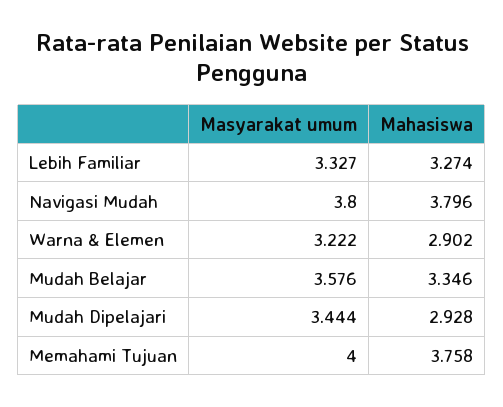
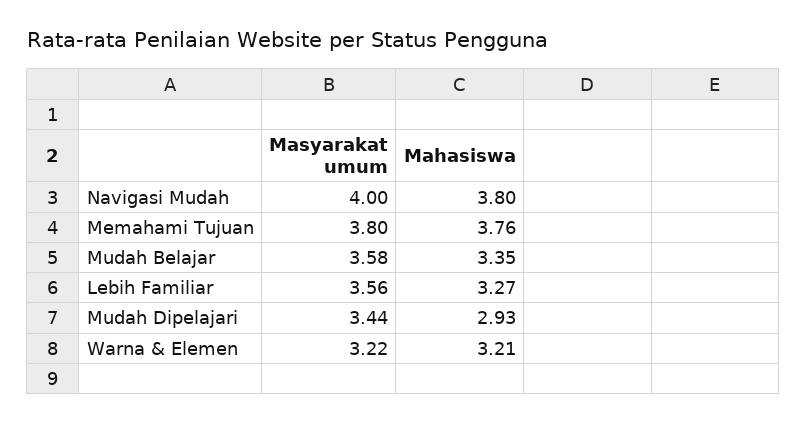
  {
    "Masyarakat umum": {
-     "Lebih Familiar": 3.327,
+     "Lebih Familiar": 3.56,
-     "Navigasi Mudah": 3.8,
+     "Navigasi Mudah": 4,
      "Warna & Elemen": 3.222,
      "Mudah Belajar": 3.576,
      "Mudah Dipelajari": 3.444,
-     "Memahami Tujuan": 4
+     "Memahami Tujuan": 3.8
    },
    "Mahasiswa": {
      "Lebih Familiar": 3.274,
      "Navigasi Mudah": 3.796,
-     "Warna & Elemen": 2.902,
+     "Warna & Elemen": 3.21,
      "Mudah Belajar": 3.346,
      "Mudah Dipelajari": 2.928,
      "Memahami Tujuan": 3.758
    }
  }

